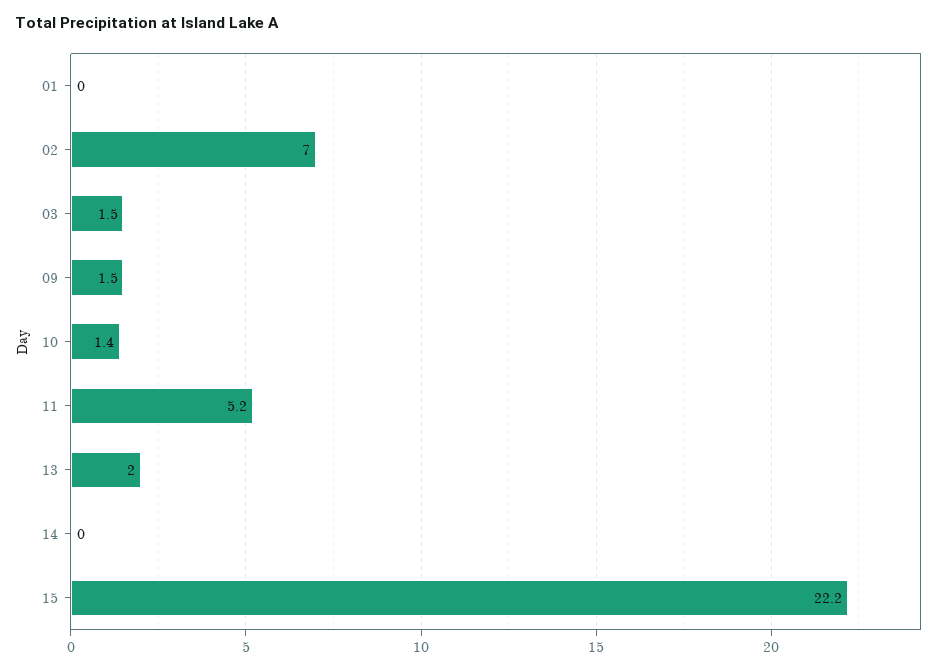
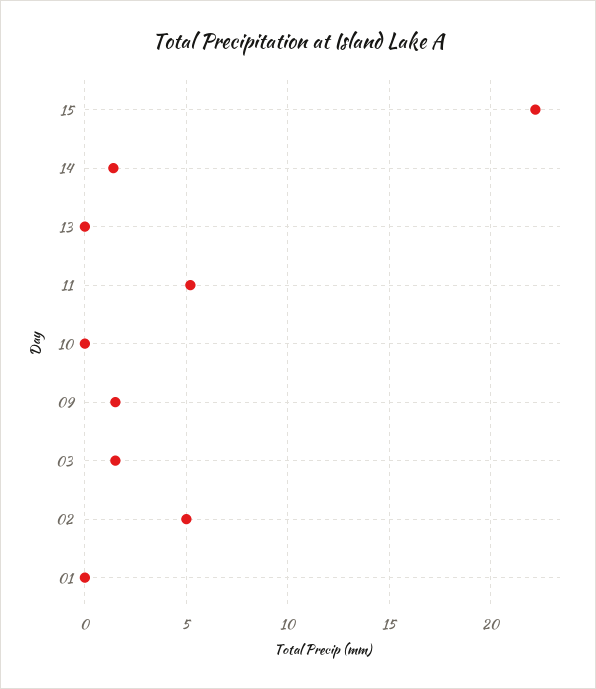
  {
    "01": 0,
-   "02": 7,
+   "02": 5,
    "03": 1.5,
    "09": 1.5,
-   "10": 1.4,
+   "10": 0,
    "11": 5.2,
-   "13": 2,
+   "13": 0,
-   "14": 0,
+   "14": 1.5,
    "15": 22.2
  }

